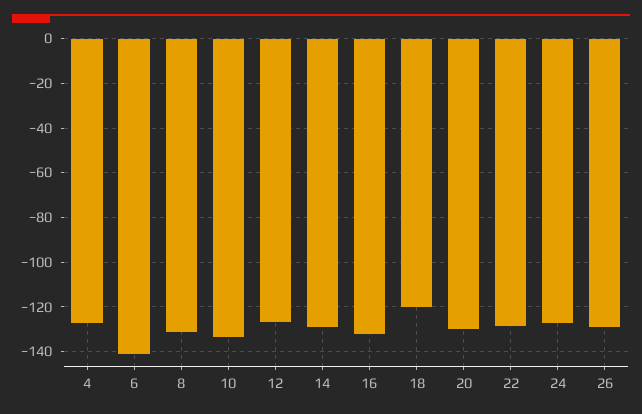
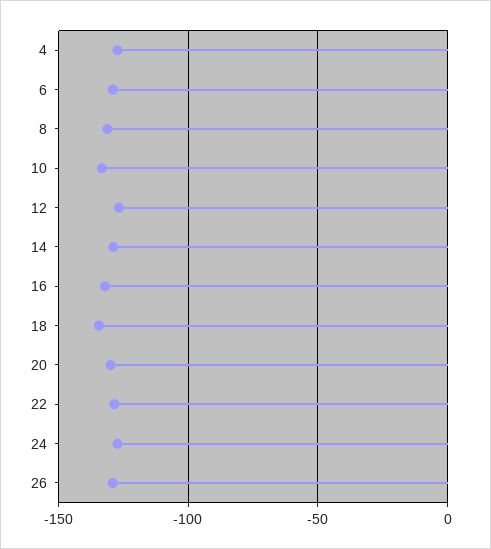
  {
    "4": -125,
-   "6": -140,
+   "6": -130,
    "8": -130,
    "10": -135,
    "12": -125,
    "14": -130,
    "16": -130,
-   "18": -120,
+   "18": -135,
    "20": -130,
    "22": -130,
    "24": -125,
    "26": -130
  }

